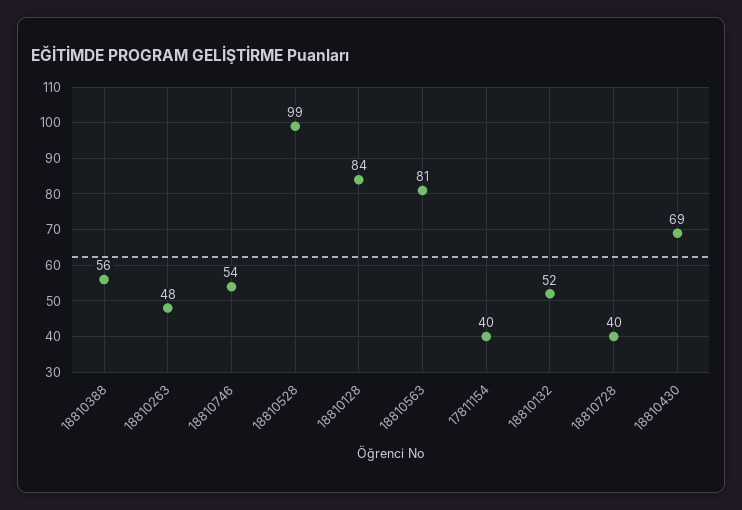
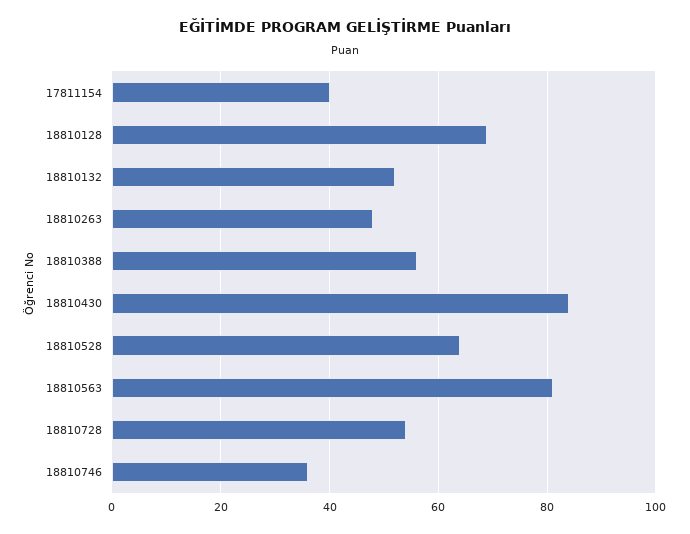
  {
    "18810388": 56,
    "18810263": 48,
-   "18810746": 54,
+   "18810746": 35,
-   "18810528": 99,
+   "18810528": 65,
-   "18810128": 84,
+   "18810128": 70,
    "18810563": 81,
    "17811154": 40,
    "18810132": 52,
-   "18810728": 40,
+   "18810728": 55,
-   "18810430": 69
+   "18810430": 85
  }

